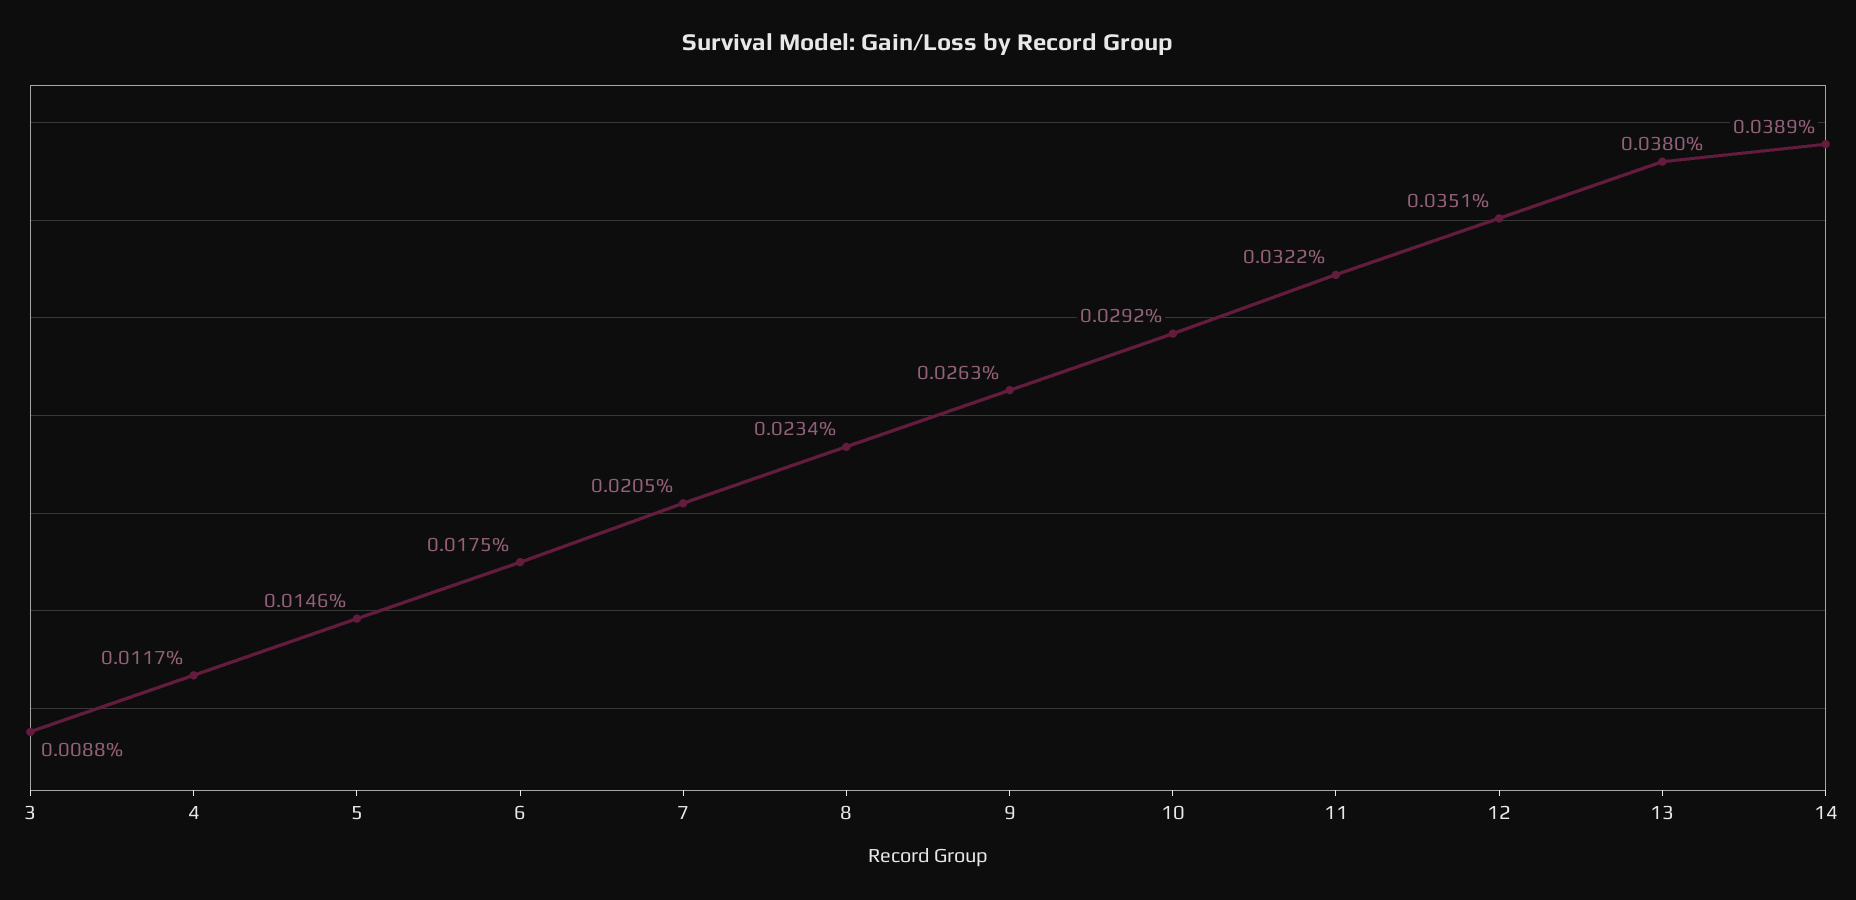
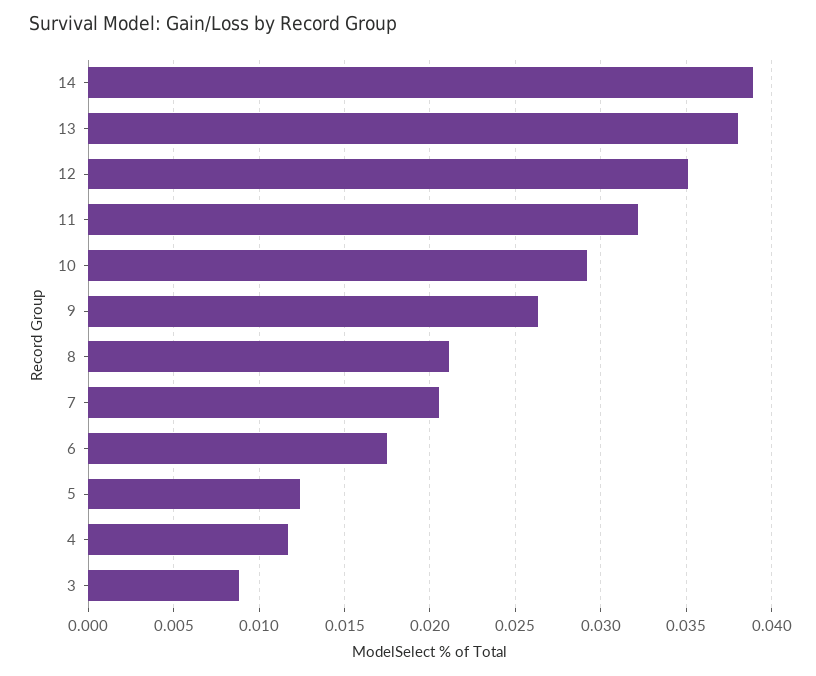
  {
    "3": 0.0088,
    "4": 0.0117,
-   "5": 0.0146,
+   "5": 0.0125,
    "6": 0.0175,
    "7": 0.0205,
-   "8": 0.0234,
+   "8": 0.021,
    "9": 0.0263,
    "10": 0.0292,
    "11": 0.0322,
    "12": 0.0351,
    "13": 0.038,
    "14": 0.0389
  }

